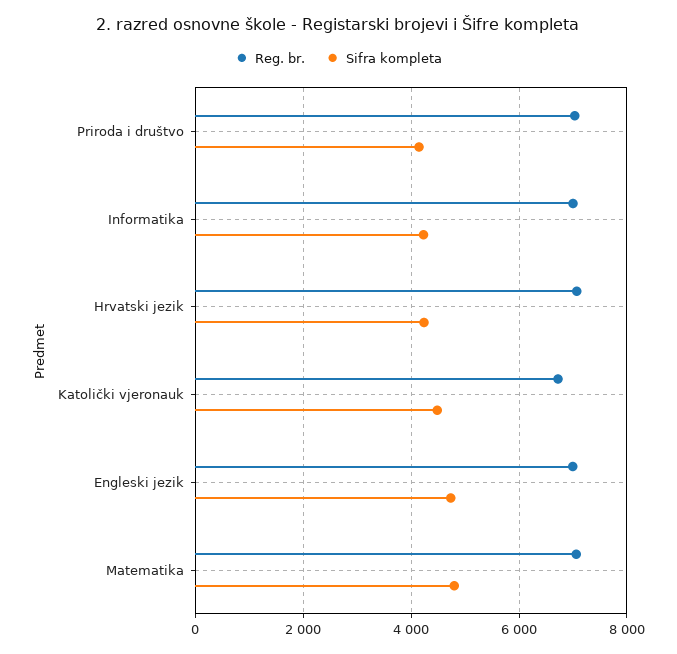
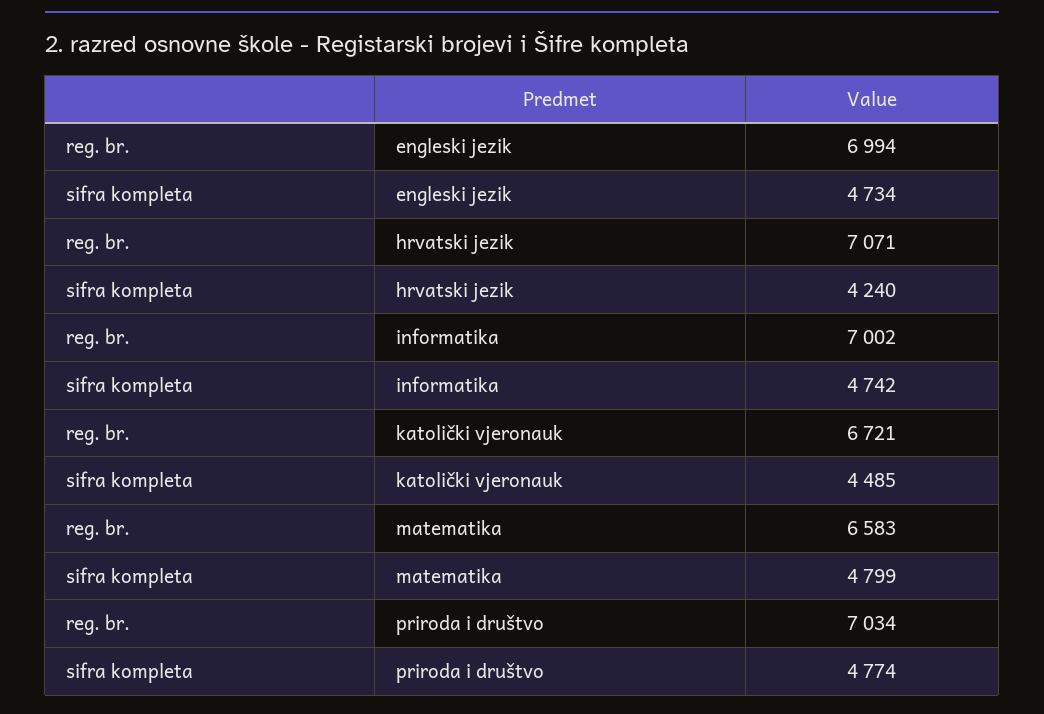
  {
    "Reg. br.": {
      "Priroda i društvo": 7034,
      "Informatika": 7002,
      "Hrvatski jezik": 7071,
      "Katolički vjeronauk": 6721,
      "Engleski jezik": 6994,
-     "Matematika": 7000
+     "Matematika": 6583
    },
    "Sifra kompleta": {
-     "Priroda i društvo": 4200,
+     "Priroda i društvo": 4774,
-     "Informatika": 4200,
+     "Informatika": 4742,
      "Hrvatski jezik": 4240,
      "Katolički vjeronauk": 4485,
      "Engleski jezik": 4734,
      "Matematika": 4799
    }
  }

